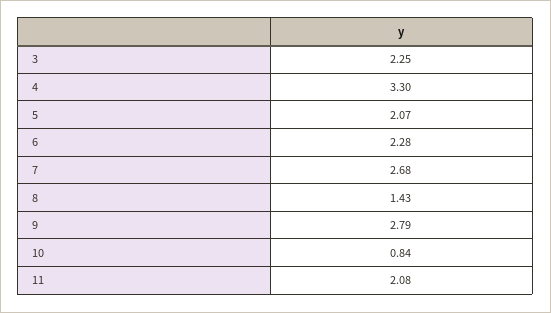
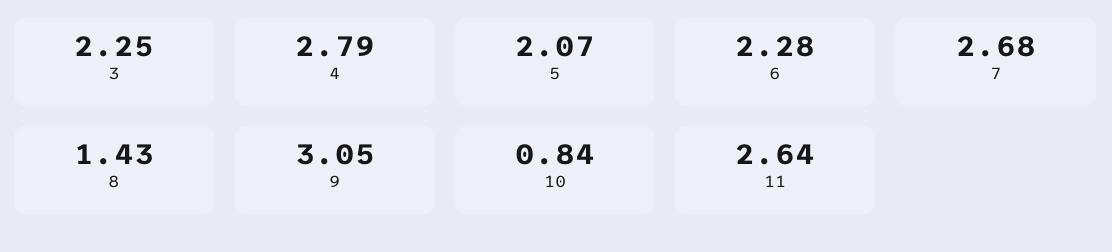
  {
    "3": 2.25,
-   "4": 3.3,
+   "4": 2.79,
    "5": 2.07,
    "6": 2.28,
    "7": 2.68,
    "8": 1.43,
-   "9": 2.79,
+   "9": 3.05,
    "10": 0.84,
-   "11": 2.08
+   "11": 2.64
  }

